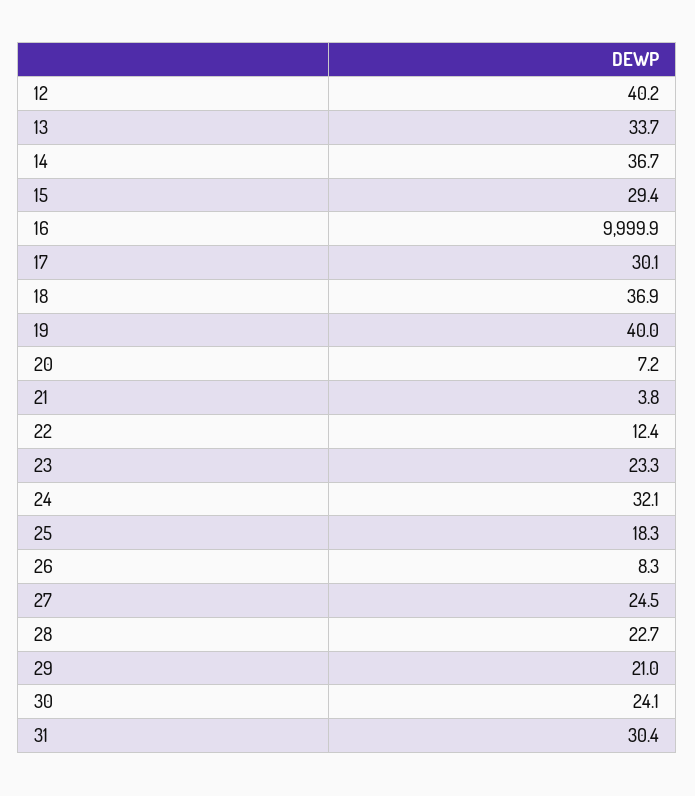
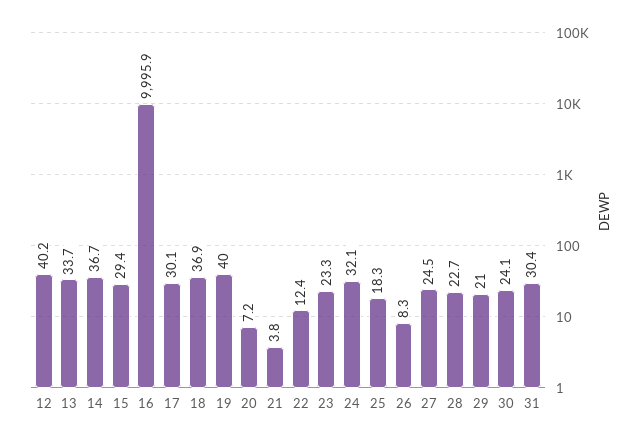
  {
    "12": 40.2,
    "13": 33.7,
    "14": 36.7,
    "15": 29.4,
-   "16": 9999.9,
+   "16": 9995.9,
    "17": 30.1,
    "18": 36.9,
    "19": 40,
    "20": 7.2,
    "21": 3.8,
    "22": 12.4,
    "23": 23.3,
    "24": 32.1,
    "25": 18.3,
    "26": 8.3,
    "27": 24.5,
    "28": 22.7,
    "29": 21,
    "30": 24.1,
    "31": 30.4
  }

